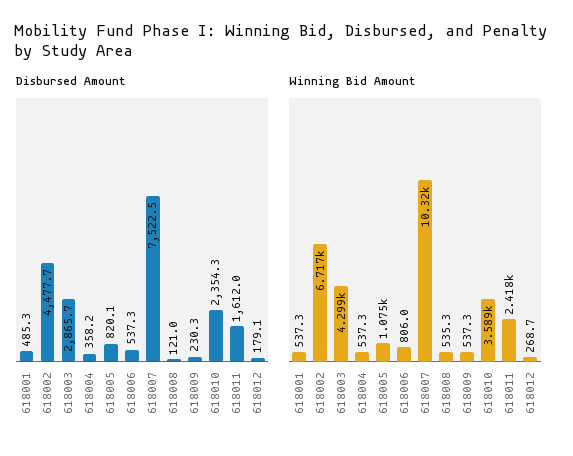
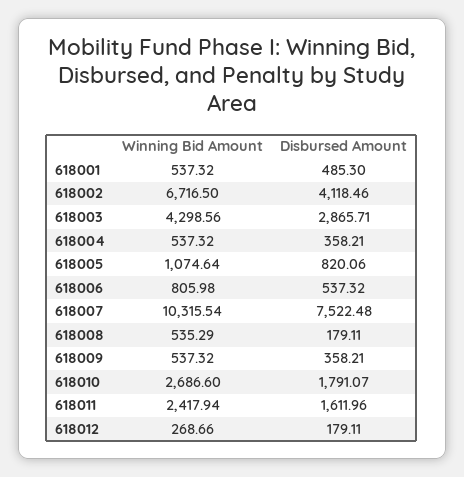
  {
    "Disbursed Amount": {
      "618001": 485.3,
-     "618002": 4477.7,
+     "618002": 4118.46,
      "618003": 2865.71,
      "618004": 358.21,
      "618005": 820.06,
      "618006": 537.32,
      "618007": 7522.48,
-     "618008": 121,
+     "618008": 179.11,
-     "618009": 230.3,
+     "618009": 358.21,
-     "618010": 2354.3,
+     "618010": 1791.07,
      "618011": 1611.96,
      "618012": 179.11
    },
    "Winning Bid Amount": {
      "618001": 537.32,
      "618002": 6716.5,
      "618003": 4298.56,
      "618004": 537.32,
      "618005": 1074.64,
      "618006": 805.98,
      "618007": 10315.54,
      "618008": 535.29,
      "618009": 537.32,
-     "618010": 3589,
+     "618010": 2686.6,
      "618011": 2417.94,
      "618012": 268.66
    }
  }

